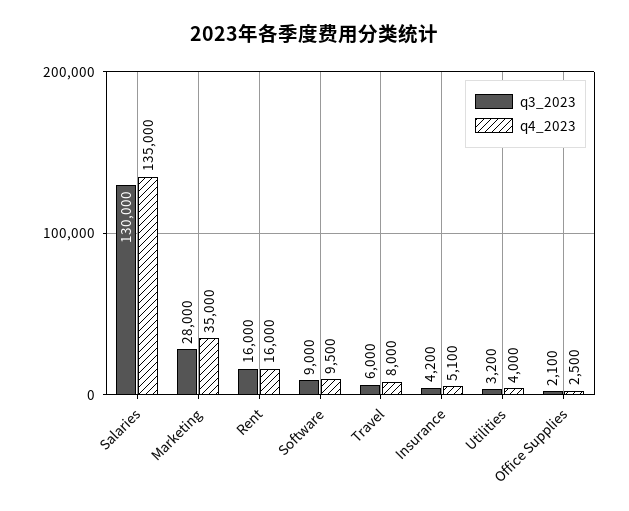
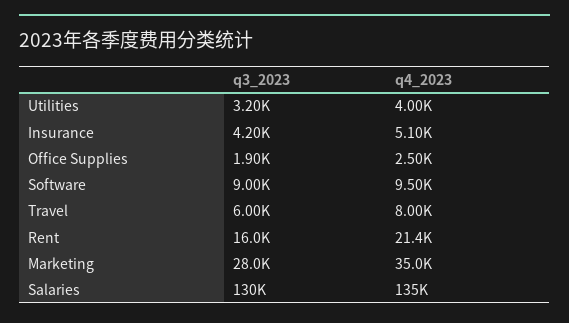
  {
    "q3_2023": {
      "Salaries": 130000,
      "Marketing": 28000,
      "Rent": 16000,
      "Software": 9000,
      "Travel": 6000,
      "Insurance": 4200,
      "Utilities": 3200,
-     "Office Supplies": 2100
+     "Office Supplies": 1900
    },
    "q4_2023": {
      "Salaries": 135000,
      "Marketing": 35000,
-     "Rent": 16000,
+     "Rent": 21400,
      "Software": 9500,
      "Travel": 8000,
      "Insurance": 5100,
      "Utilities": 4000,
      "Office Supplies": 2500
    }
  }

